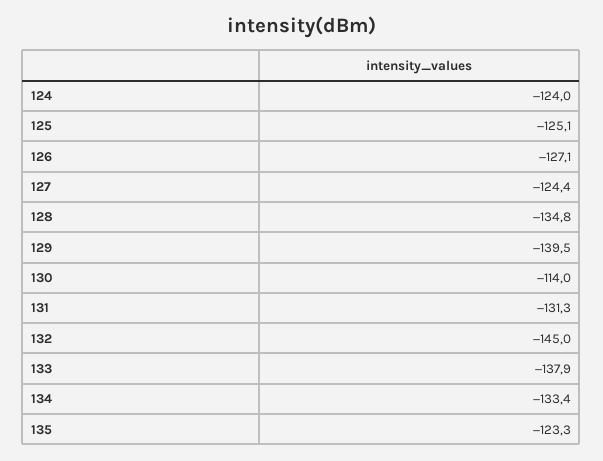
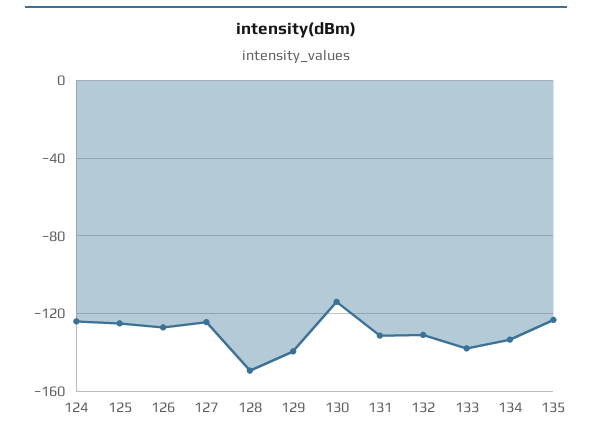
  {
    "124": -124,
    "125": -125.1,
    "126": -127.1,
    "127": -124.4,
-   "128": -134.8,
+   "128": -150,
    "129": -139.5,
    "130": -114,
    "131": -131.3,
-   "132": -145,
+   "132": -130,
    "133": -137.9,
    "134": -133.4,
    "135": -123.3
  }

